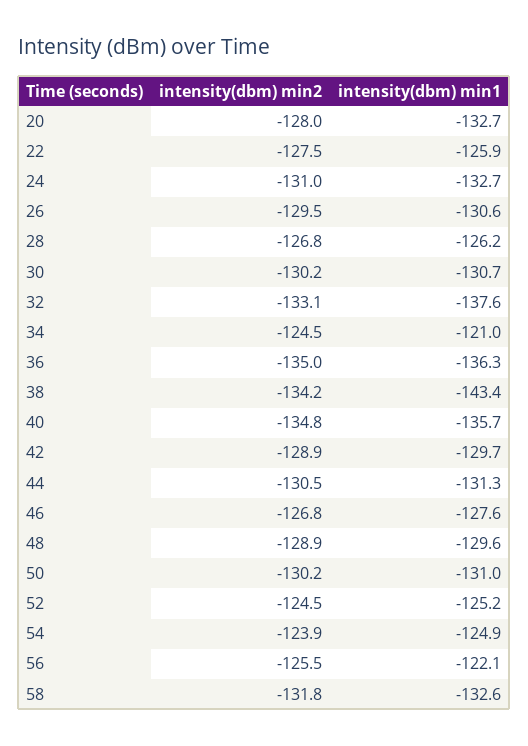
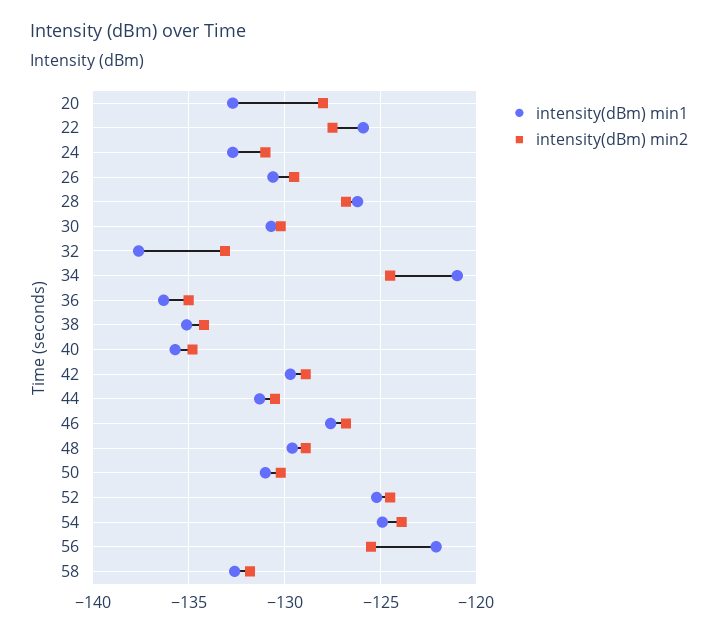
  {
    "intensity(dbm) min2": {
      "20": -128,
      "22": -127.5,
      "24": -131,
      "26": -129.5,
      "28": -126.8,
      "30": -130.2,
      "32": -133.1,
      "34": -124.5,
      "36": -135,
      "38": -134.2,
      "40": -134.8,
      "42": -128.9,
      "44": -130.5,
      "46": -126.8,
      "48": -128.9,
      "50": -130.2,
      "52": -124.5,
      "54": -123.9,
      "56": -125.5,
      "58": -131.8
    },
    "intensity(dbm) min1": {
      "20": -132.7,
      "22": -125.9,
      "24": -132.7,
      "26": -130.6,
      "28": -126.2,
      "30": -130.7,
      "32": -137.6,
      "34": -121,
      "36": -136.3,
-     "38": -143.4,
+     "38": -135,
      "40": -135.7,
      "42": -129.7,
      "44": -131.3,
      "46": -127.6,
      "48": -129.6,
      "50": -131,
      "52": -125.2,
      "54": -124.9,
      "56": -122.1,
      "58": -132.6
    }
  }

